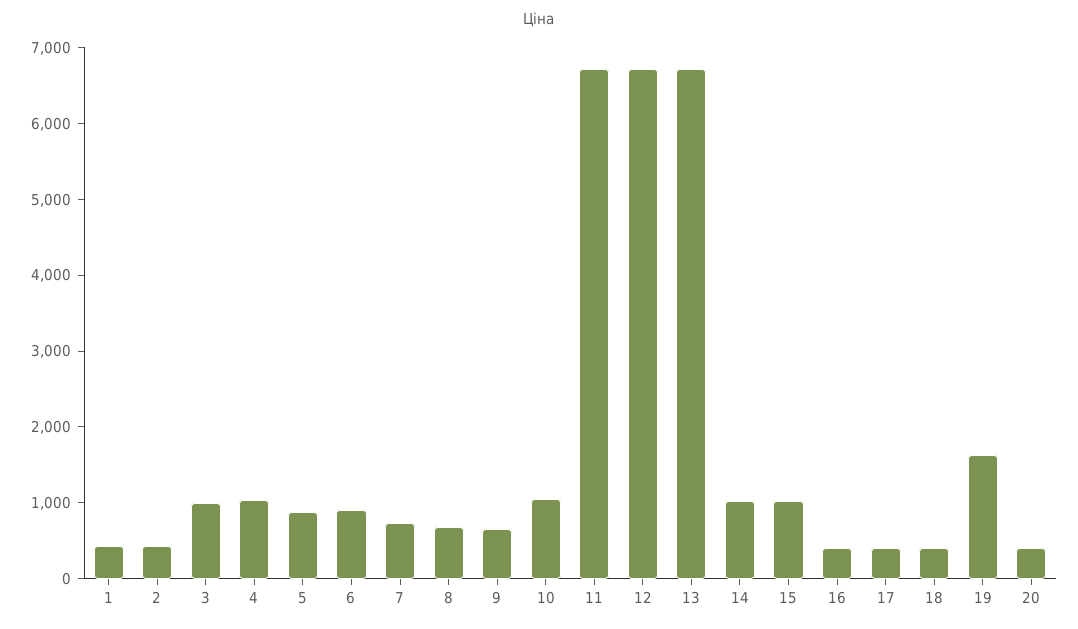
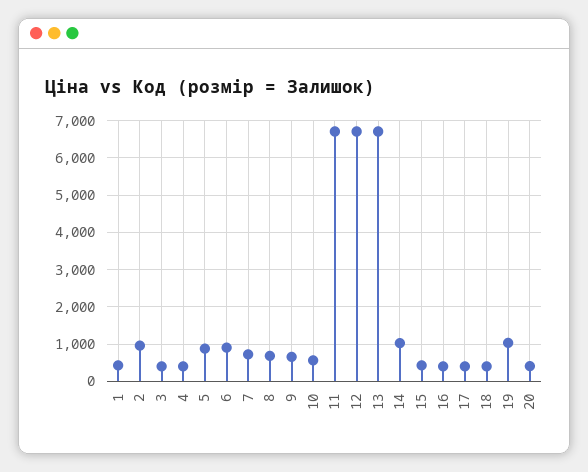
  {
    "1": 400,
-   "2": 400,
+   "2": 1000,
-   "3": 1000,
+   "3": 400,
-   "4": 1000,
+   "4": 400,
    "5": 800,
    "6": 1000,
    "7": 800,
    "8": 600,
    "9": 600,
-   "10": 1000,
+   "10": 600,
    "11": 6800,
    "12": 6800,
    "13": 6800,
    "14": 1000,
-   "15": 1000,
+   "15": 400,
    "16": 400,
    "17": 400,
    "18": 400,
-   "19": 1600,
+   "19": 1000,
    "20": 400
  }

